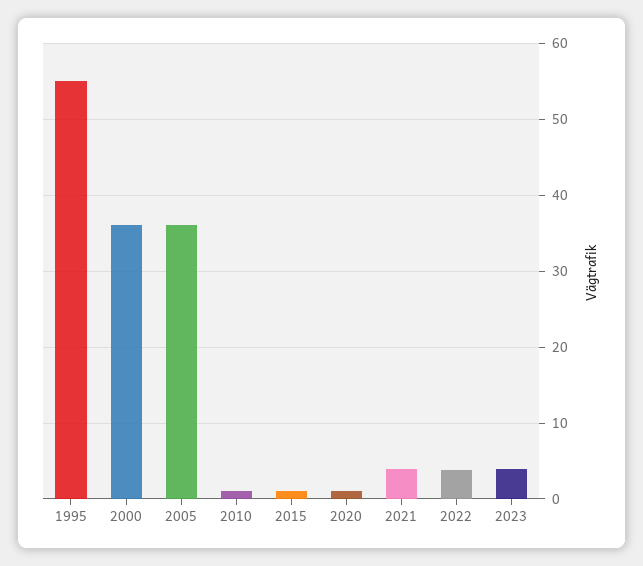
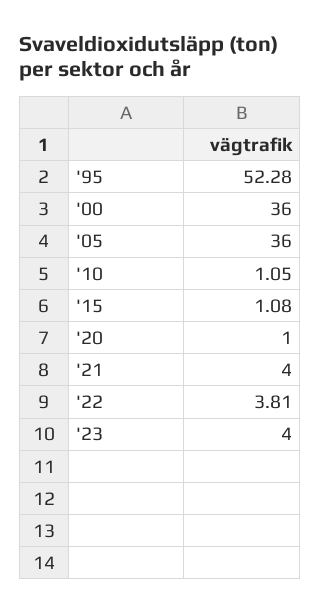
  {
-   "1995": 55,
+   "1995": 52.28,
    "2000": 36,
    "2005": 36,
    "2010": 1.05,
    "2015": 1.08,
    "2020": 1,
    "2021": 4,
    "2022": 3.81,
    "2023": 4
  }

